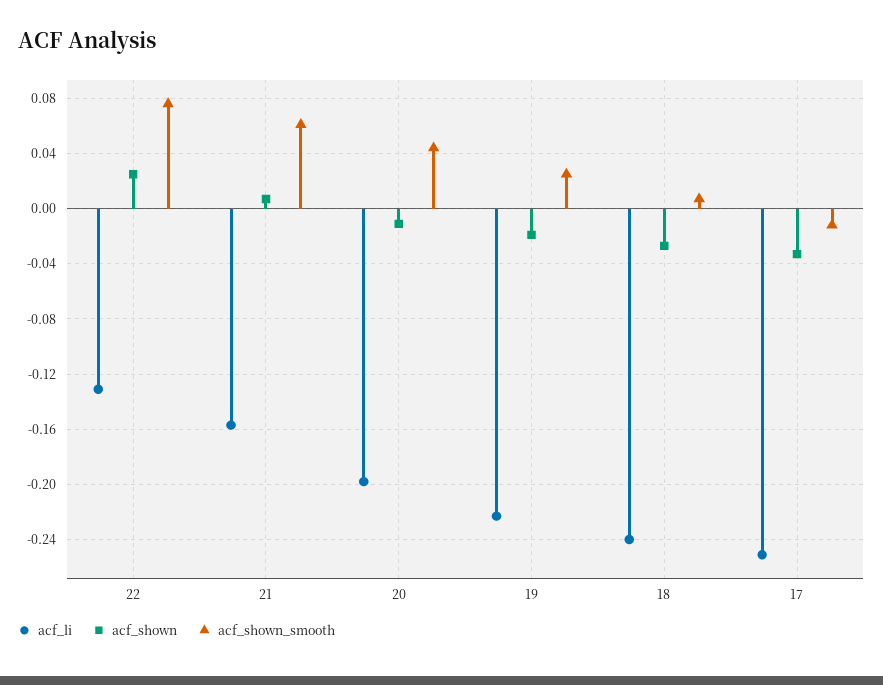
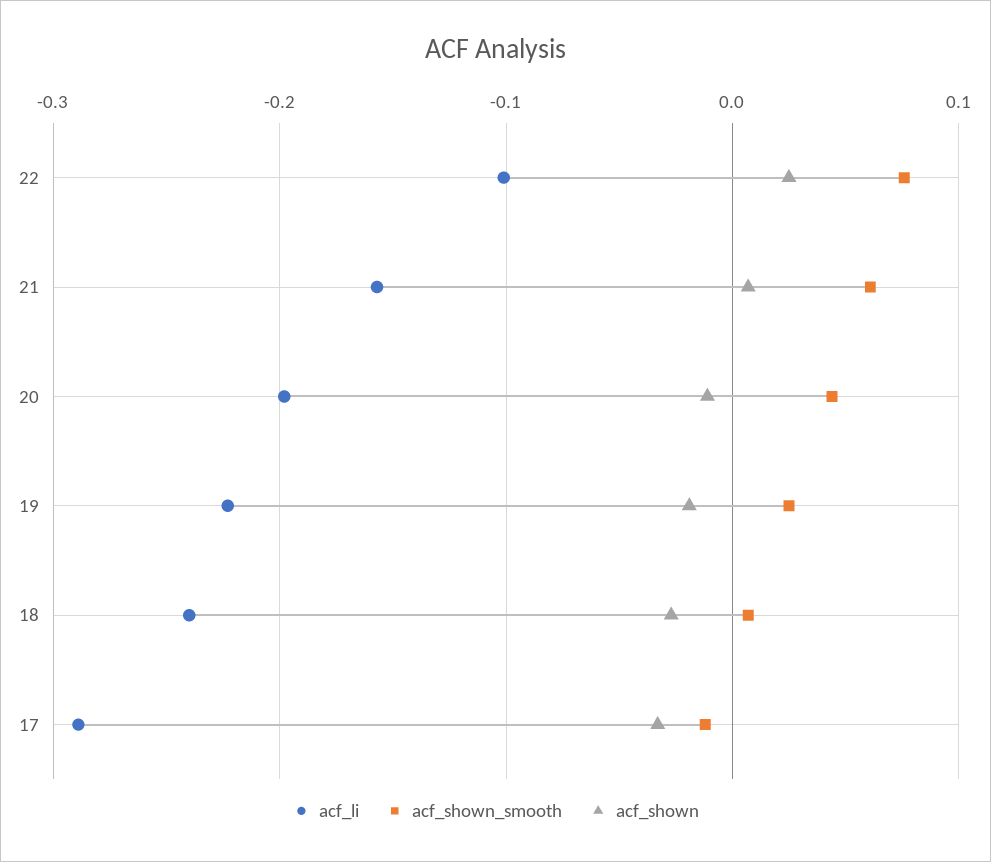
  {
    "acf_li": {
-     "22": -0.13,
+     "22": -0.1,
      "21": -0.155,
      "20": -0.2,
      "19": -0.225,
      "18": -0.24,
-     "17": -0.25
+     "17": -0.29
    },
    "acf_shown": {
      "22": 0.025,
      "21": 0.005,
      "20": -0.01,
      "19": -0.02,
      "18": -0.025,
      "17": -0.035
    },
    "acf_shown_smooth": {
      "22": 0.075,
      "21": 0.06,
      "20": 0.045,
      "19": 0.025,
      "18": 0.005,
      "17": -0.01
    }
  }

